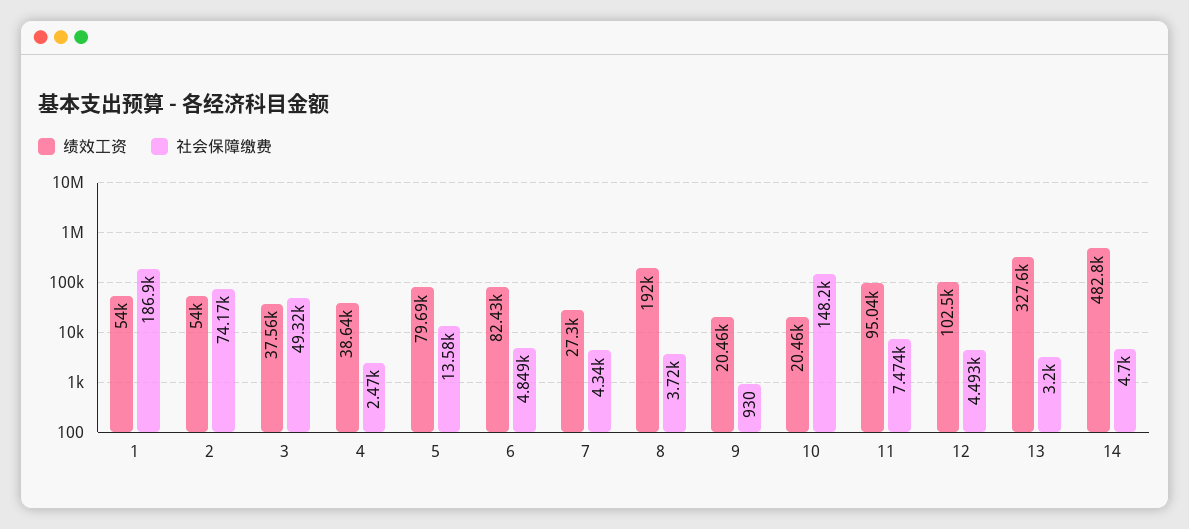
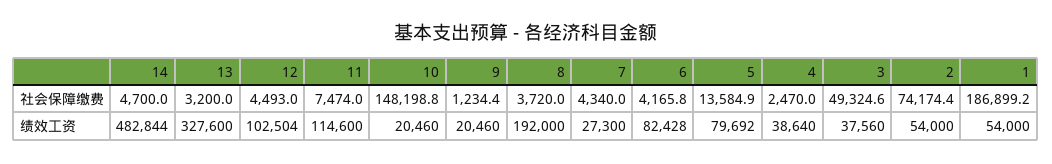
  {
    "绩效工资": {
      "1": 54000,
      "2": 54000,
      "3": 37560,
      "4": 38640,
      "5": 79692,
      "6": 82428,
      "7": 27300,
      "8": 192000,
      "9": 20460,
      "10": 20460,
-     "11": 95040,
+     "11": 114600,
      "12": 102504,
      "13": 327600,
      "14": 482844
    },
    "社会保障缴费": {
      "1": 186899.2,
      "2": 74174.4,
      "3": 49324.6,
      "4": 2470,
      "5": 13584.9,
-     "6": 4849,
+     "6": 4165.8,
      "7": 4340,
      "8": 3720,
-     "9": 930,
+     "9": 1234.4,
      "10": 148198.8,
      "11": 7474,
      "12": 4493,
      "13": 3200,
      "14": 4700
    }
  }

